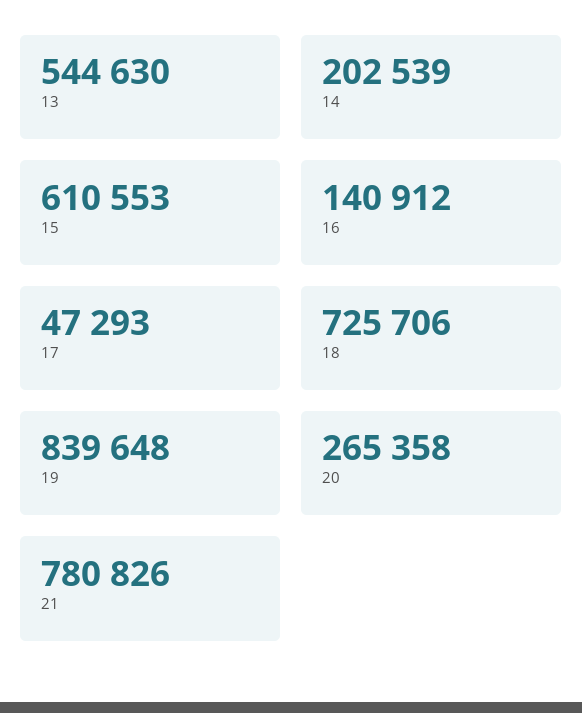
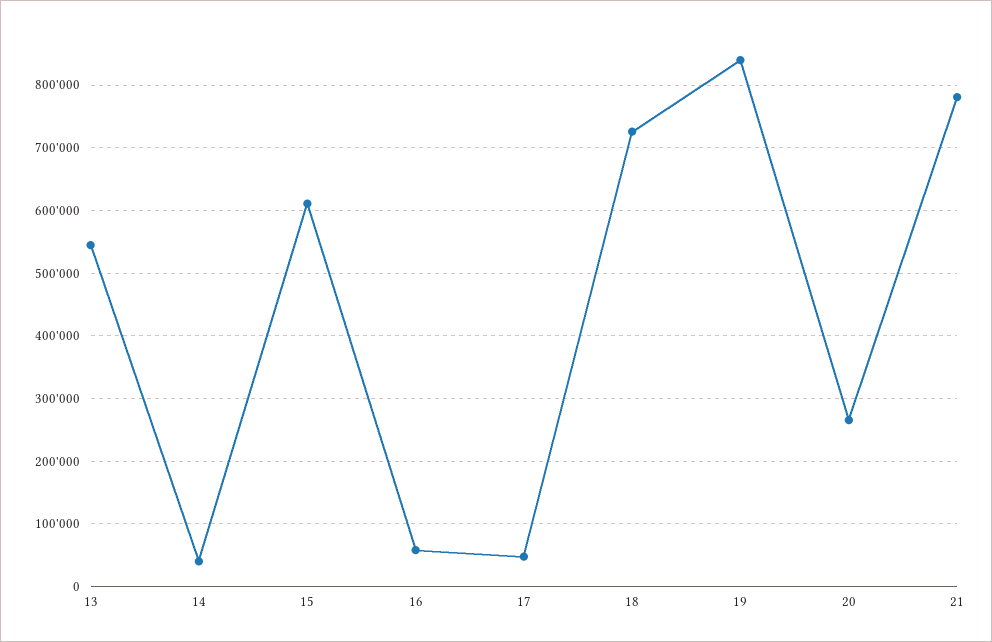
  {
    "13": 544630,
-   "14": 202539,
+   "14": 40000,
    "15": 610553,
-   "16": 140912,
+   "16": 60000,
    "17": 47293,
    "18": 725706,
    "19": 839648,
    "20": 265358,
    "21": 780826
  }

